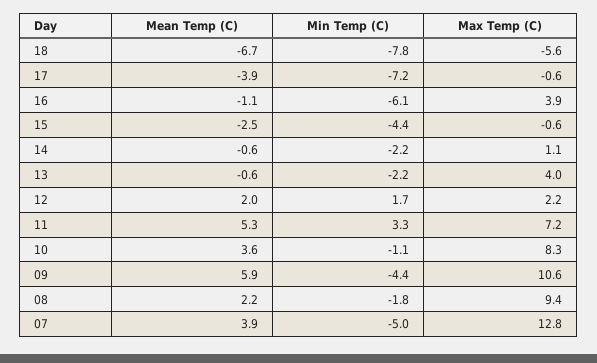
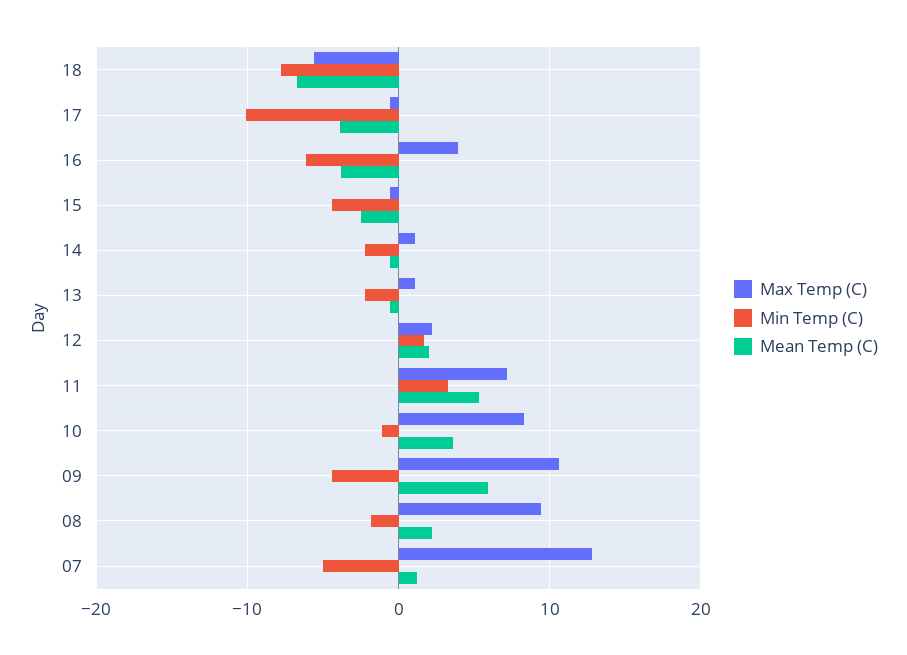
  {
    "Mean Temp (C)": {
      "18": -6.7,
      "17": -3.9,
-     "16": -1.1,
+     "16": -4,
      "15": -2.5,
      "14": -0.6,
      "13": -0.6,
      "12": 2,
      "11": 5.3,
      "10": 3.6,
      "09": 5.9,
      "08": 2.2,
-     "07": 3.9
+     "07": 1
    },
    "Min Temp (C)": {
      "18": -7.8,
-     "17": -7.2,
+     "17": -10,
      "16": -6.1,
      "15": -4.4,
      "14": -2.2,
      "13": -2.2,
      "12": 1.7,
      "11": 3.3,
      "10": -1.1,
      "09": -4.4,
      "08": -1.8,
      "07": -5
    },
    "Max Temp (C)": {
      "18": -5.6,
      "17": -0.6,
      "16": 3.9,
      "15": -0.6,
      "14": 1.1,
-     "13": 4,
+     "13": 1,
      "12": 2.2,
      "11": 7.2,
      "10": 8.3,
      "09": 10.6,
      "08": 9.4,
      "07": 12.8
    }
  }

